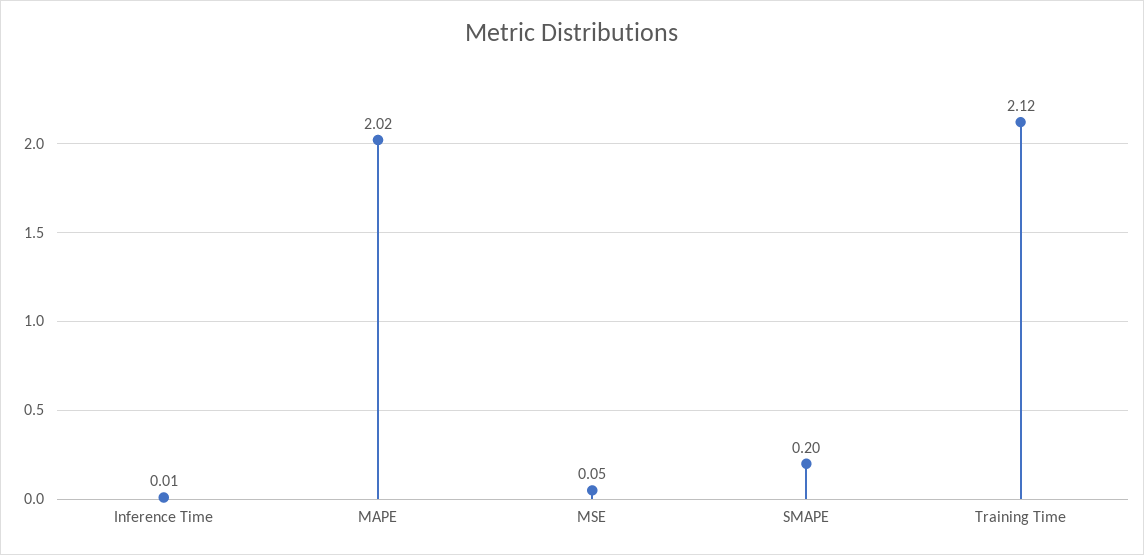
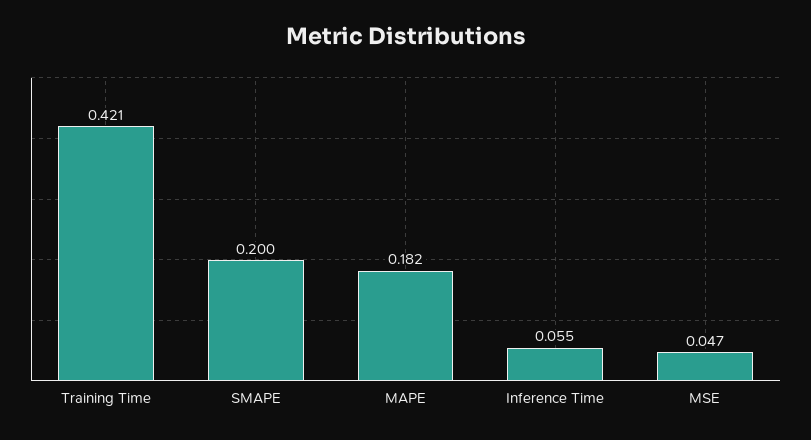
  {
-   "Inference Time": 0.01,
+   "Inference Time": 0.055,
-   "MAPE": 2.02,
+   "MAPE": 0.182,
    "MSE": 0.047,
    "SMAPE": 0.2,
-   "Training Time": 2.12
+   "Training Time": 0.421
  }

